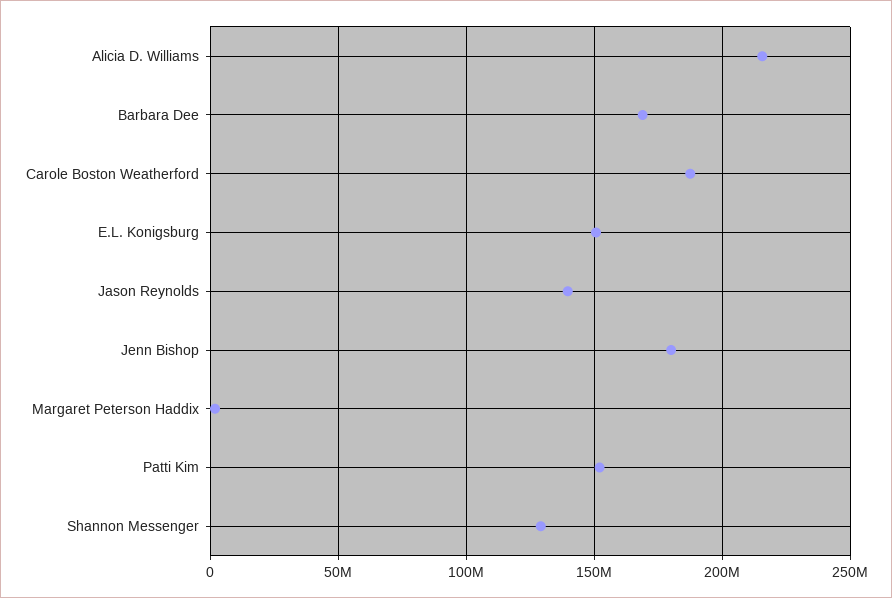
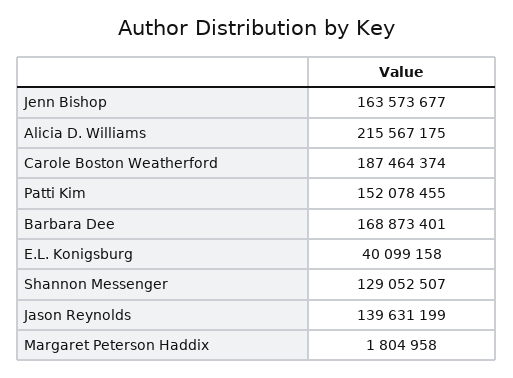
  {
    "Alicia D. Williams": 215567175,
    "Barbara Dee": 168873401,
    "Carole Boston Weatherford": 187464374,
-   "E.L. Konigsburg": 150000000,
+   "E.L. Konigsburg": 40099158,
    "Jason Reynolds": 139631199,
-   "Jenn Bishop": 180000000,
+   "Jenn Bishop": 163573677,
    "Margaret Peterson Haddix": 1804958,
    "Patti Kim": 152078455,
    "Shannon Messenger": 129052507
  }

